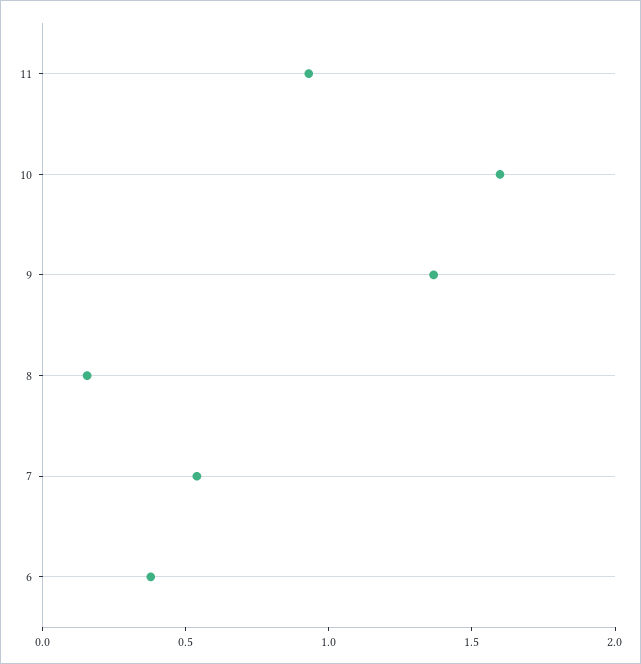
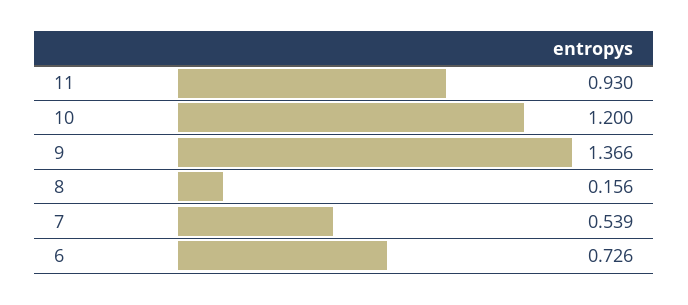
  {
    "11": 0.93,
-   "10": 1.6,
+   "10": 1.2,
    "9": 1.366,
    "8": 0.156,
    "7": 0.539,
-   "6": 0.4
+   "6": 0.726
  }

